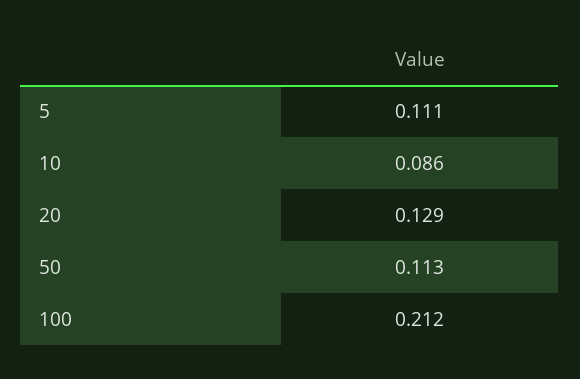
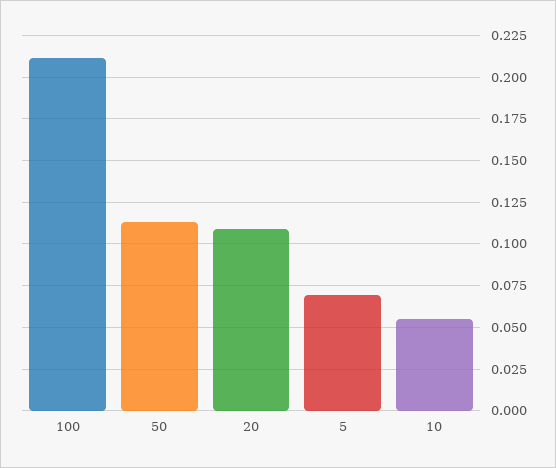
  {
-   "5": 0.111,
+   "5": 0.07,
-   "10": 0.086,
+   "10": 0.055,
-   "20": 0.129,
+   "20": 0.11,
    "50": 0.113,
    "100": 0.212
  }

